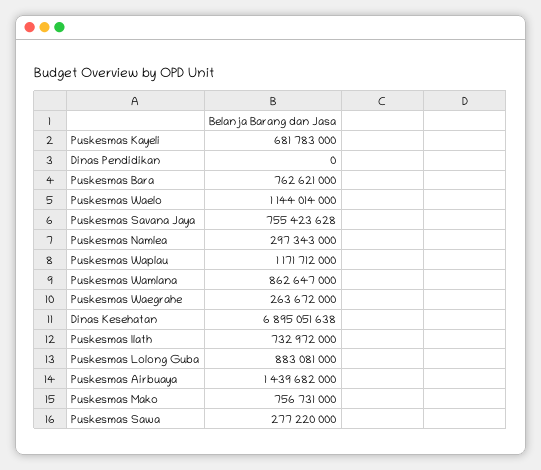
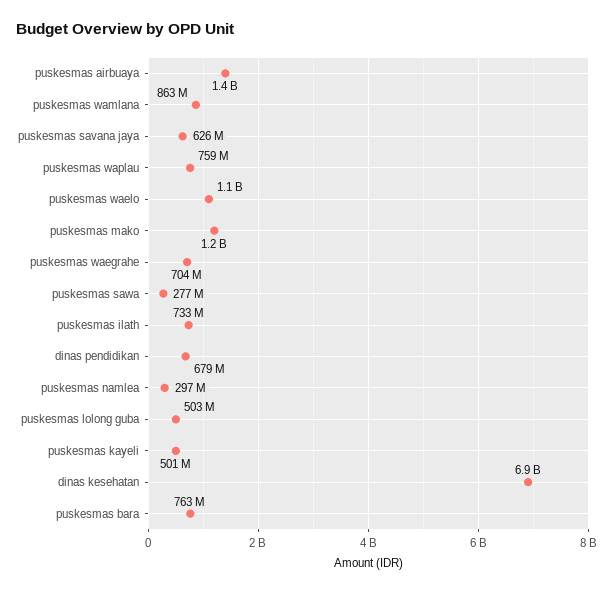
  {
-   "Puskesmas Kayeli": 681783000,
+   "Puskesmas Kayeli": 501000000,
-   "Dinas Pendidikan": 0,
+   "Dinas Pendidikan": 679000000,
    "Puskesmas Bara": 762621000,
    "Puskesmas Waelo": 1144014000,
-   "Puskesmas Savana Jaya": 755423628,
+   "Puskesmas Savana Jaya": 626000000,
    "Puskesmas Namlea": 297343000,
-   "Puskesmas Waplau": 1171712000,
+   "Puskesmas Waplau": 759000000,
    "Puskesmas Wamlana": 862647000,
-   "Puskesmas Waegrahe": 263672000,
+   "Puskesmas Waegrahe": 704000000,
    "Dinas Kesehatan": 6895051638,
    "Puskesmas Ilath": 732972000,
-   "Puskesmas Lolong Guba": 883081000,
+   "Puskesmas Lolong Guba": 503000000,
    "Puskesmas Airbuaya": 1439682000,
-   "Puskesmas Mako": 756731000,
+   "Puskesmas Mako": 1200000000,
    "Puskesmas Sawa": 277220000
  }

